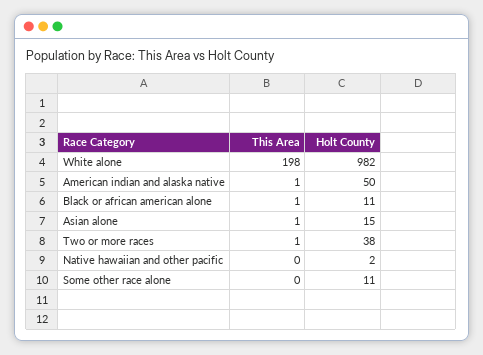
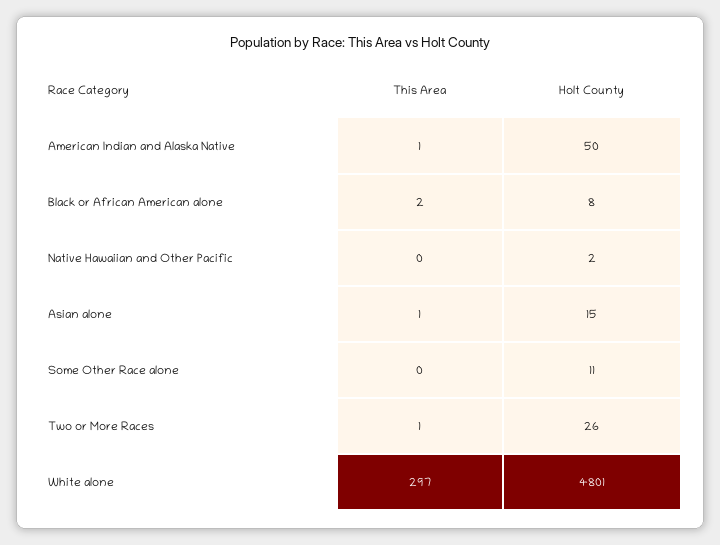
  {
    "This Area": {
-     "White alone": 198,
+     "White alone": 297,
      "American indian and alaska native": 1,
-     "Black or african american alone": 1,
+     "Black or african american alone": 2,
      "Asian alone": 1,
      "Two or more races": 1,
      "Native hawaiian and other pacific": 0,
      "Some other race alone": 0
    },
    "Holt County": {
-     "White alone": 982,
+     "White alone": 4801,
      "American indian and alaska native": 50,
-     "Black or african american alone": 11,
+     "Black or african american alone": 8,
      "Asian alone": 15,
-     "Two or more races": 38,
+     "Two or more races": 26,
      "Native hawaiian and other pacific": 2,
      "Some other race alone": 11
    }
  }

